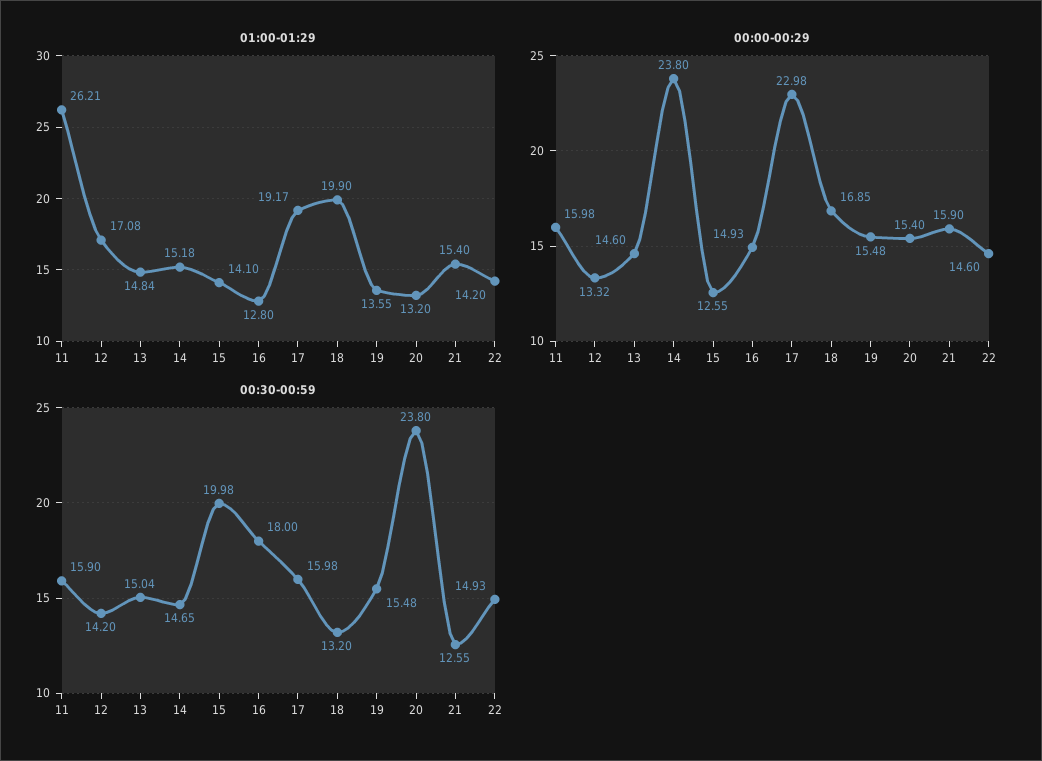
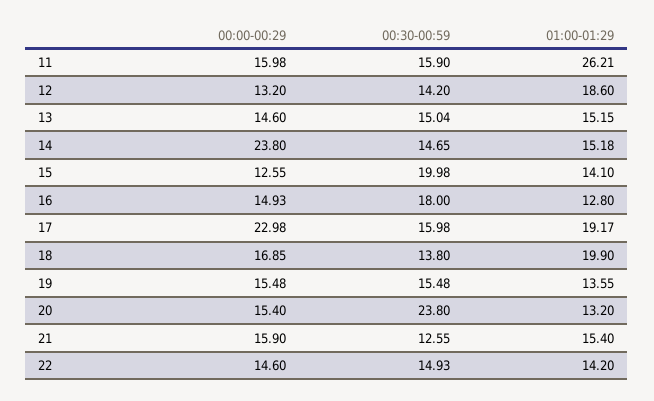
  {
    "01:00-01:29": {
      "11": 26.21,
-     "12": 17.08,
+     "12": 18.6,
-     "13": 14.84,
+     "13": 15.15,
      "14": 15.18,
      "15": 14.1,
      "16": 12.8,
      "17": 19.17,
      "18": 19.9,
      "19": 13.55,
      "20": 13.2,
      "21": 15.4,
      "22": 14.2
    },
    "00:00-00:29": {
      "11": 15.98,
-     "12": 13.32,
+     "12": 13.2,
      "13": 14.6,
      "14": 23.8,
      "15": 12.55,
      "16": 14.93,
      "17": 22.98,
      "18": 16.85,
      "19": 15.48,
      "20": 15.4,
      "21": 15.9,
      "22": 14.6
    },
    "00:30-00:59": {
      "11": 15.9,
      "12": 14.2,
      "13": 15.04,
      "14": 14.65,
      "15": 19.98,
      "16": 18,
      "17": 15.98,
-     "18": 13.2,
+     "18": 13.8,
      "19": 15.48,
      "20": 23.8,
      "21": 12.55,
      "22": 14.93
    }
  }

